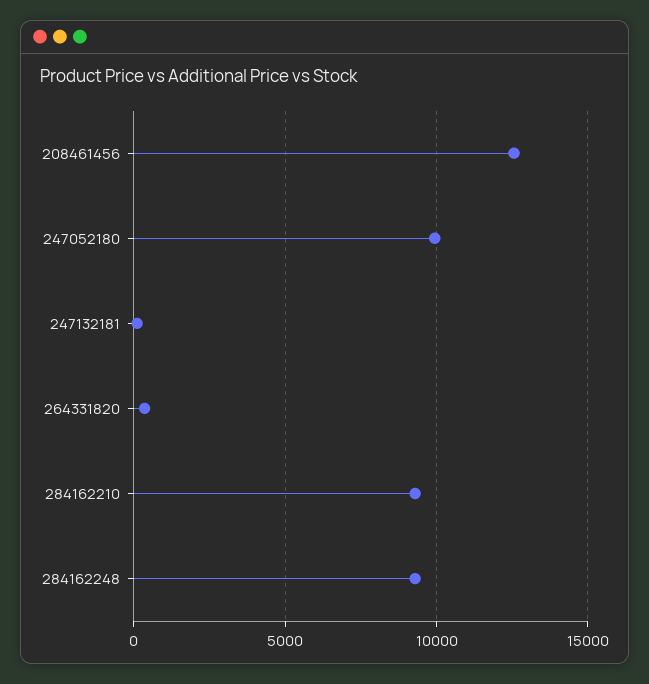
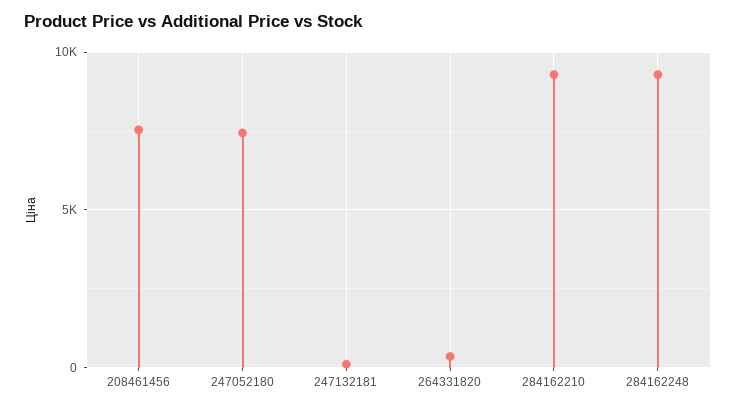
  {
-   "208461456": 12500,
+   "208461456": 7500,
-   "247052180": 10000,
+   "247052180": 7500,
    "247132181": 0,
    "264331820": 500,
    "284162210": 9500,
    "284162248": 9500
  }

